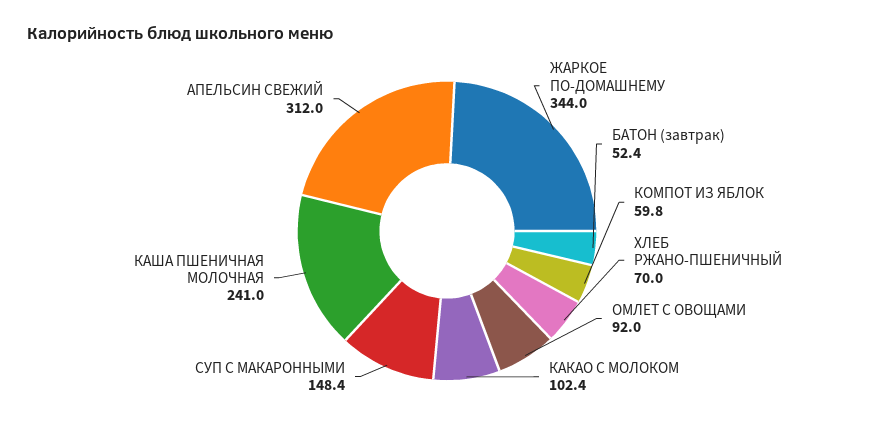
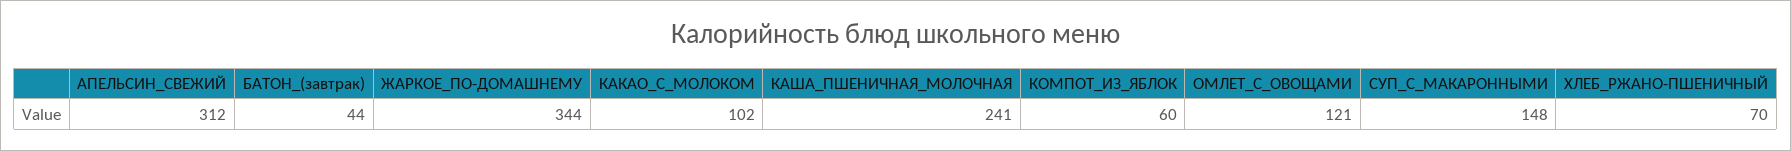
  {
    "ЖАРКОЕ ПО-ДОМАШНЕМУ": 344,
-   "БАТОН (завтрак)": 52.4,
+   "БАТОН (завтрак)": 44,
    "КОМПОТ ИЗ ЯБЛОК": 59.8,
    "ХЛЕБ РЖАНО-ПШЕНИЧНЫЙ": 70,
-   "ОМЛЕТ С ОВОЩАМИ": 92,
+   "ОМЛЕТ С ОВОЩАМИ": 121,
    "КАКАО С МОЛОКОМ": 102.4,
    "СУП С МАКАРОННЫМИ": 148.4,
    "КАША ПШЕНИЧНАЯ МОЛОЧНАЯ": 241,
    "АПЕЛЬСИН СВЕЖИЙ": 312
  }

